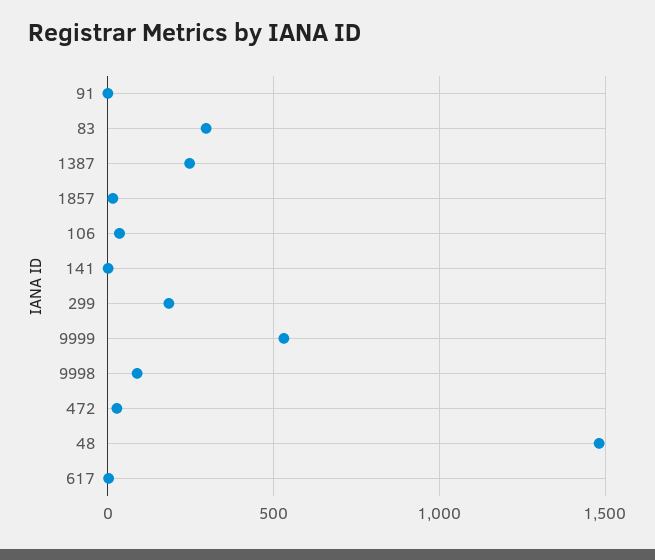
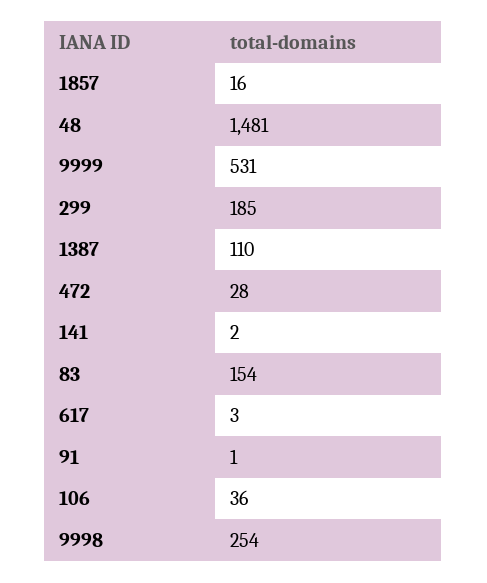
  {
    "91": 1,
-   "83": 300,
+   "83": 154,
-   "1387": 250,
+   "1387": 110,
    "1857": 16,
    "106": 36,
    "141": 2,
    "299": 185,
    "9999": 531,
-   "9998": 100,
+   "9998": 254,
    "472": 28,
    "48": 1481,
    "617": 3
  }

